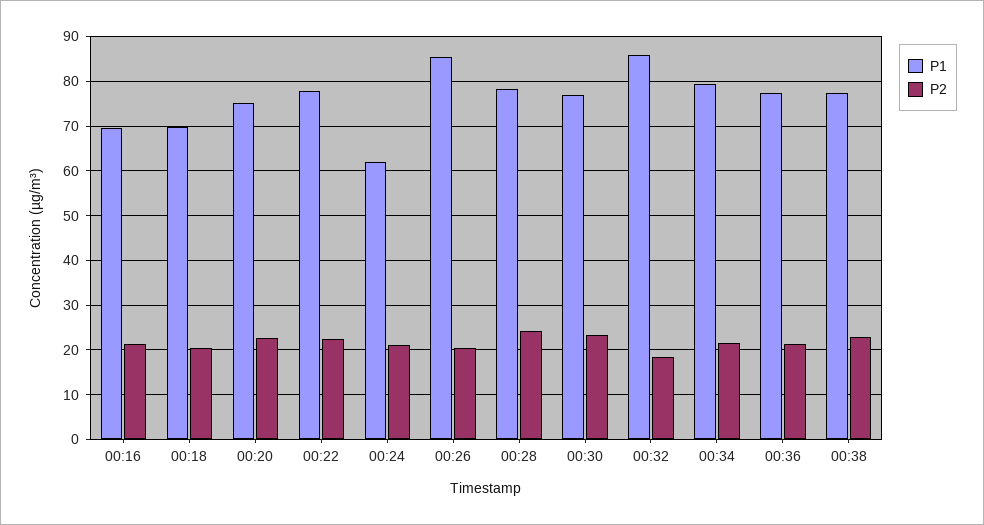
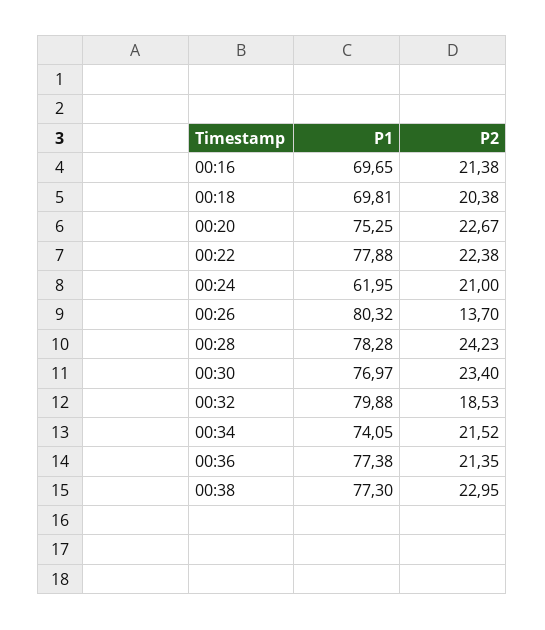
  {
    "P1": {
      "00:16": 69.65,
      "00:18": 69.81,
      "00:20": 75.25,
      "00:22": 77.88,
      "00:24": 61.95,
-     "00:26": 86,
+     "00:26": 80.32,
      "00:28": 78.28,
      "00:30": 76.97,
-     "00:32": 86,
+     "00:32": 79.88,
-     "00:34": 80,
+     "00:34": 74.05,
      "00:36": 77.38,
      "00:38": 77.3
    },
    "P2": {
      "00:16": 21.38,
      "00:18": 20.38,
      "00:20": 22.67,
      "00:22": 22.38,
      "00:24": 21,
-     "00:26": 20,
+     "00:26": 13.7,
      "00:28": 24.23,
      "00:30": 23.4,
      "00:32": 18.53,
      "00:34": 21.52,
      "00:36": 21.35,
      "00:38": 22.95
    }
  }

